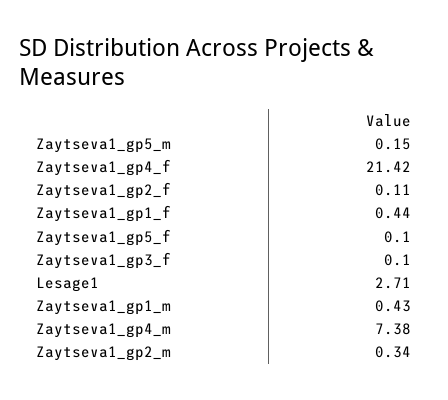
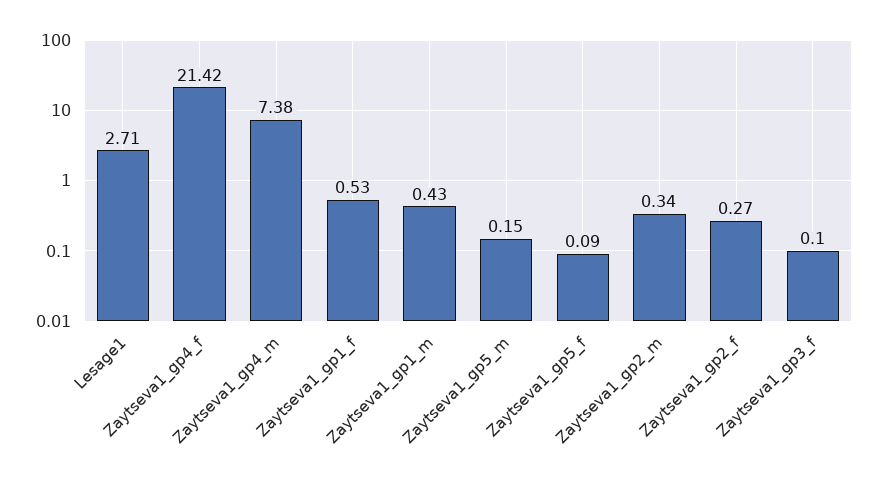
  {
    "Zaytseva1_gp5_m": 0.15,
    "Zaytseva1_gp4_f": 21.42,
-   "Zaytseva1_gp2_f": 0.11,
+   "Zaytseva1_gp2_f": 0.27,
-   "Zaytseva1_gp1_f": 0.44,
+   "Zaytseva1_gp1_f": 0.53,
-   "Zaytseva1_gp5_f": 0.1,
+   "Zaytseva1_gp5_f": 0.09,
    "Zaytseva1_gp3_f": 0.1,
    "Lesage1": 2.71,
    "Zaytseva1_gp1_m": 0.43,
    "Zaytseva1_gp4_m": 7.38,
    "Zaytseva1_gp2_m": 0.34
  }

